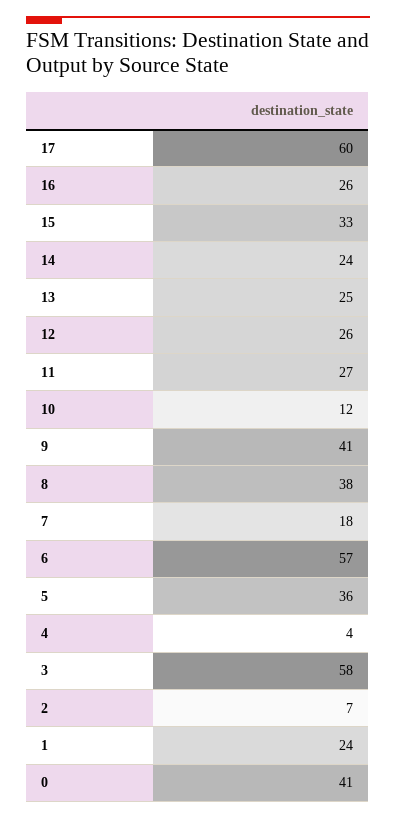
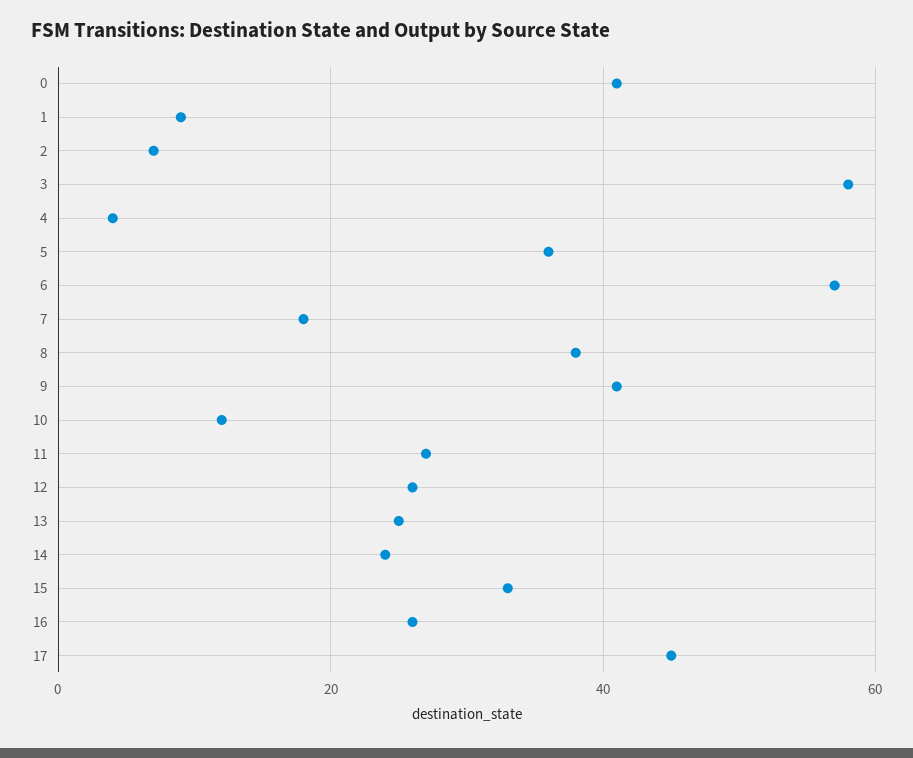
  {
-   "17": 60,
+   "17": 45,
    "16": 26,
    "15": 33,
    "14": 24,
    "13": 25,
    "12": 26,
    "11": 27,
    "10": 12,
    "9": 41,
    "8": 38,
    "7": 18,
    "6": 57,
    "5": 36,
    "4": 4,
    "3": 58,
    "2": 7,
-   "1": 24,
+   "1": 10,
    "0": 41
  }

